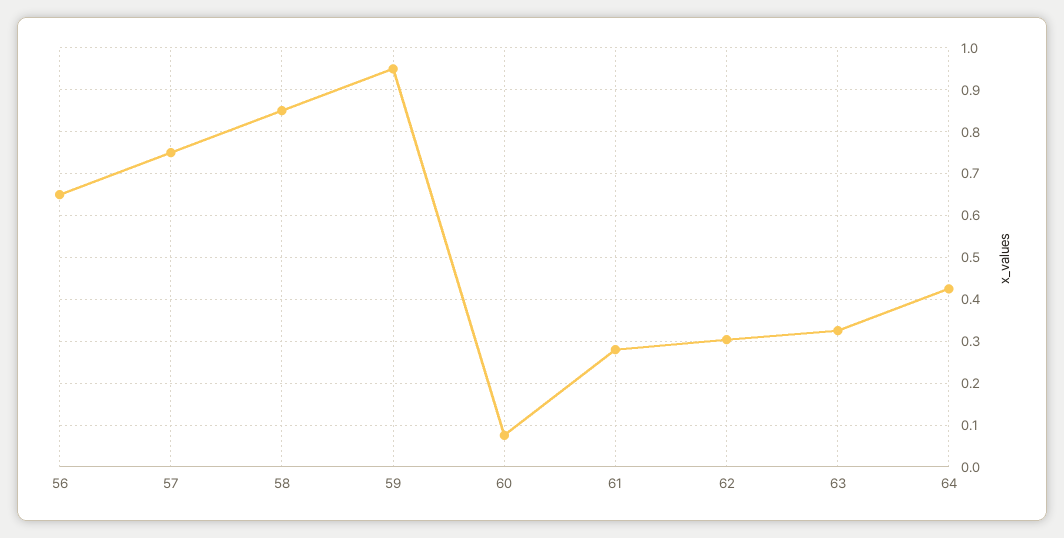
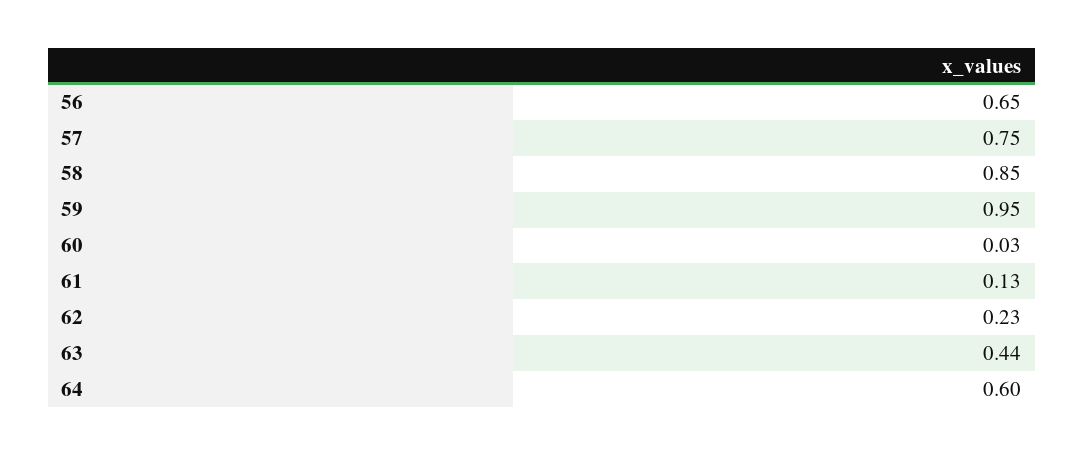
  {
    "56": 0.65,
    "57": 0.75,
    "58": 0.85,
    "59": 0.95,
-   "60": 0.08,
+   "60": 0.03,
-   "61": 0.28,
+   "61": 0.13,
-   "62": 0.3,
+   "62": 0.23,
-   "63": 0.32,
+   "63": 0.44,
-   "64": 0.42
+   "64": 0.6
  }

